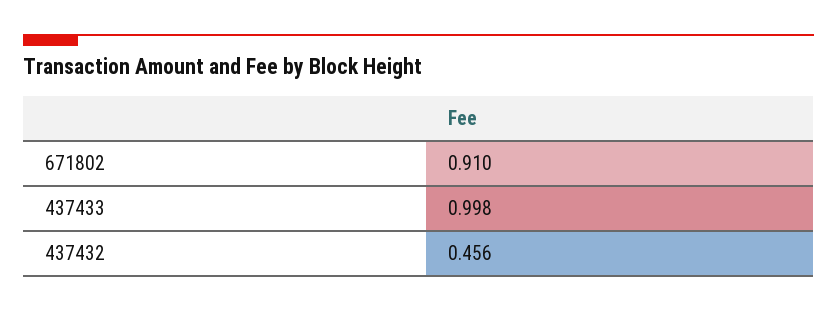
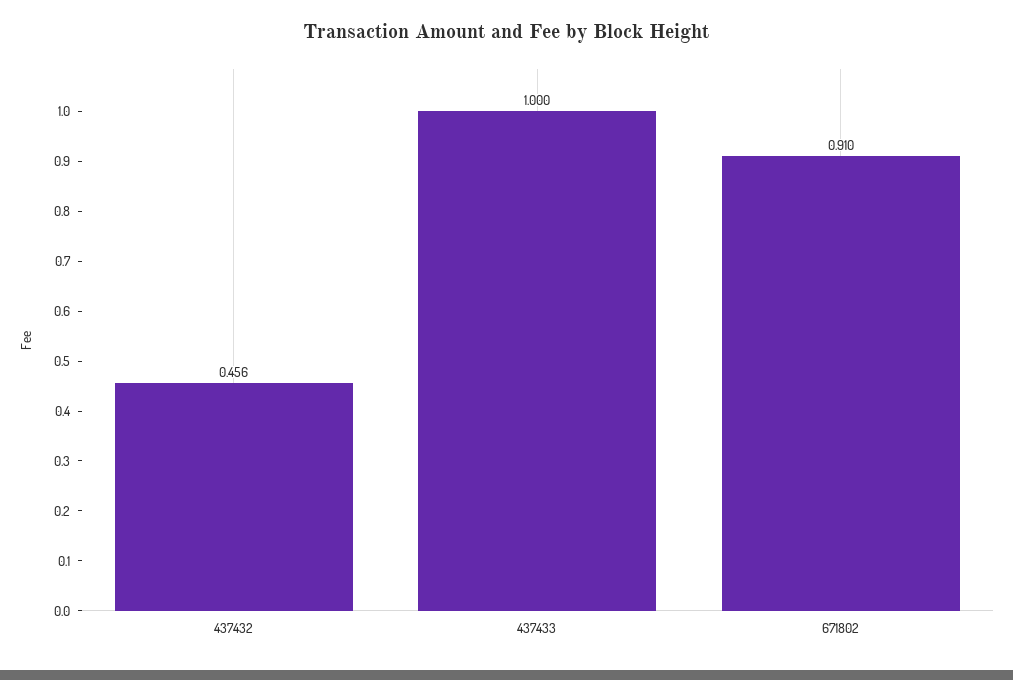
  {
    "671802": 0.91,
-   "437433": 0.998,
+   "437433": 1,
    "437432": 0.456
  }

